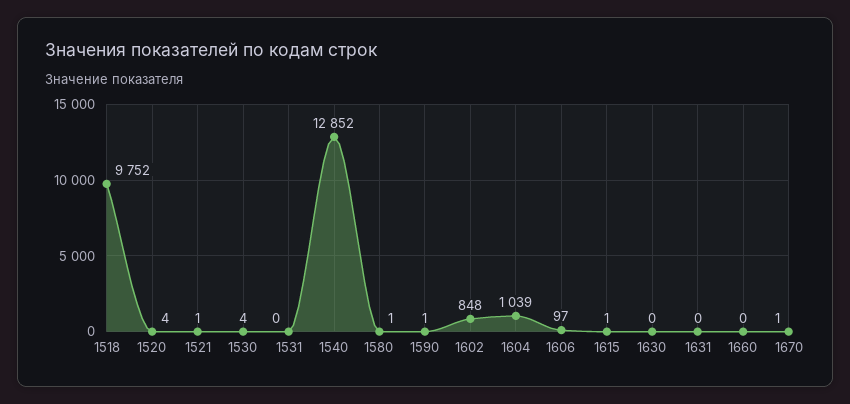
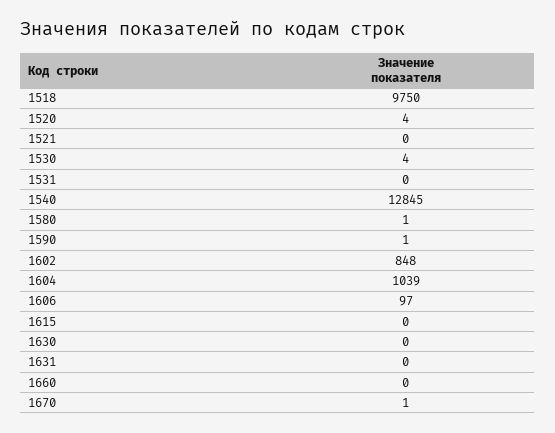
  {
-   "1518": 9752,
+   "1518": 9750,
    "1520": 4,
-   "1521": 1,
+   "1521": 0,
    "1530": 4,
    "1531": 0,
-   "1540": 12852,
+   "1540": 12845,
    "1580": 1,
    "1590": 1,
    "1602": 848,
    "1604": 1039,
    "1606": 97,
-   "1615": 1,
+   "1615": 0,
    "1630": 0,
    "1631": 0,
    "1660": 0,
    "1670": 1
  }

